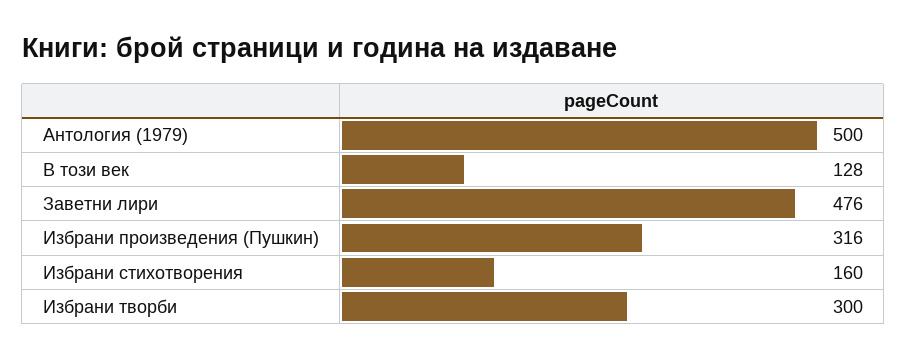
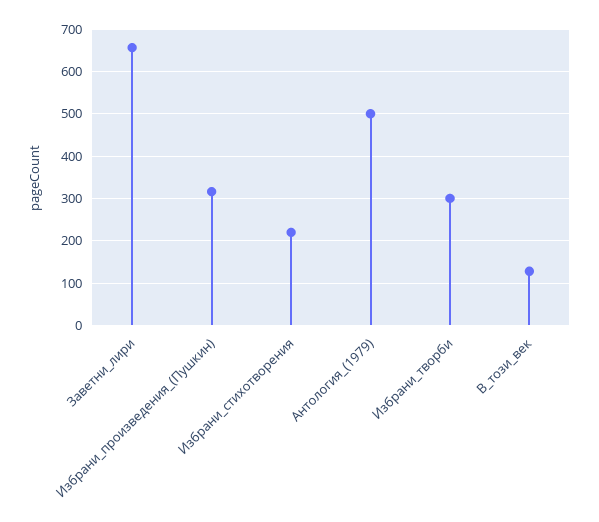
  {
    "Антология (1979)": 500,
    "В този век": 128,
-   "Заветни лири": 476,
+   "Заветни лири": 660,
    "Избрани произведения (Пушкин)": 316,
-   "Избрани стихотворения": 160,
+   "Избрани стихотворения": 220,
    "Избрани творби": 300
  }

